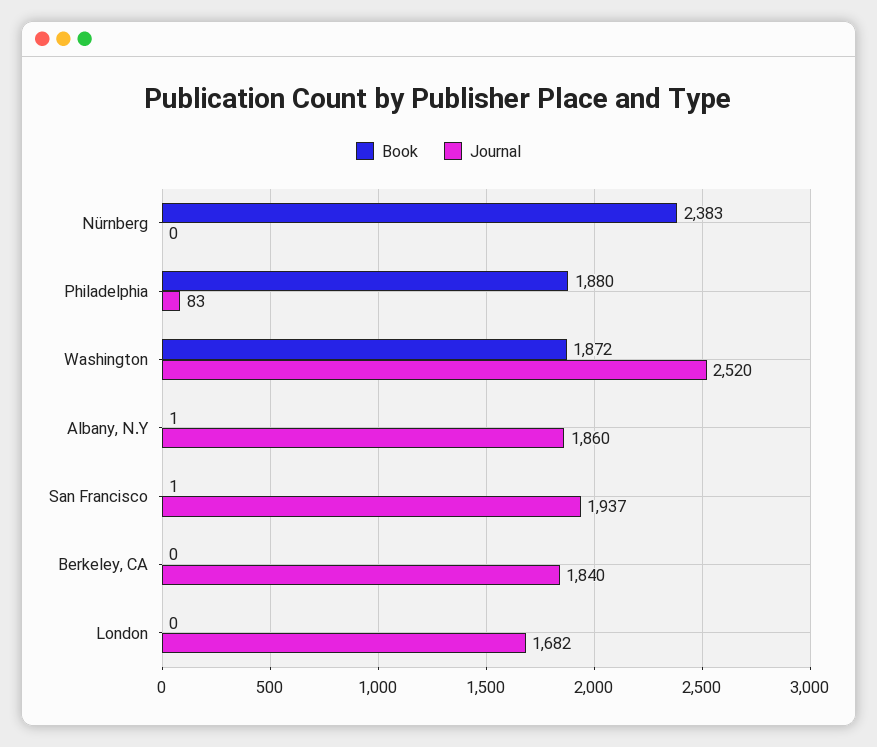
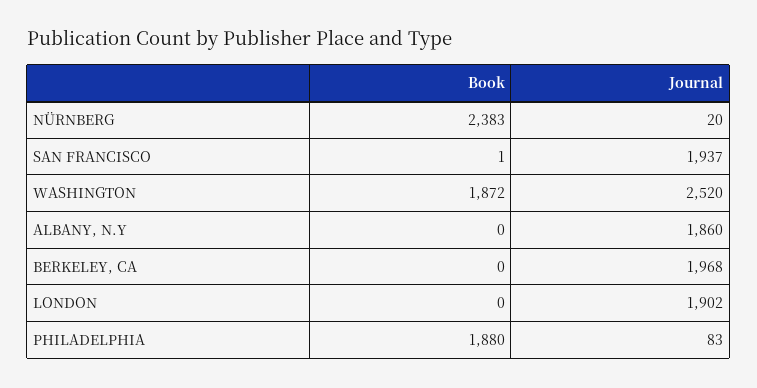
  {
    "Book": {
      "Nürnberg": 2383,
      "Philadelphia": 1880,
      "Washington": 1872,
-     "Albany, N.Y": 1,
+     "Albany, N.Y": 0,
      "San Francisco": 1,
      "Berkeley, CA": 0,
      "London": 0
    },
    "Journal": {
-     "Nürnberg": 0,
+     "Nürnberg": 20,
      "Philadelphia": 83,
      "Washington": 2520,
      "Albany, N.Y": 1860,
      "San Francisco": 1937,
-     "Berkeley, CA": 1840,
+     "Berkeley, CA": 1968,
-     "London": 1682
+     "London": 1902
    }
  }

